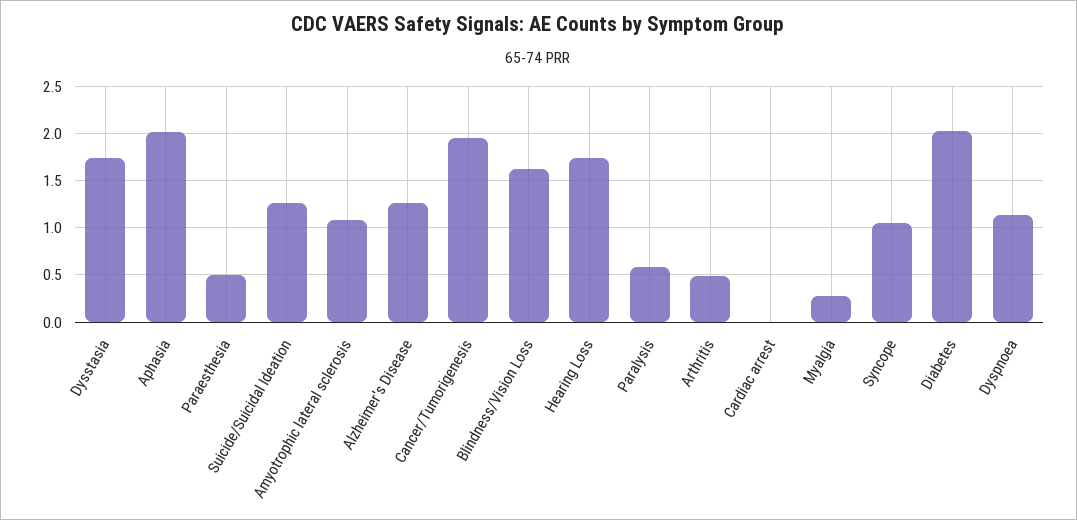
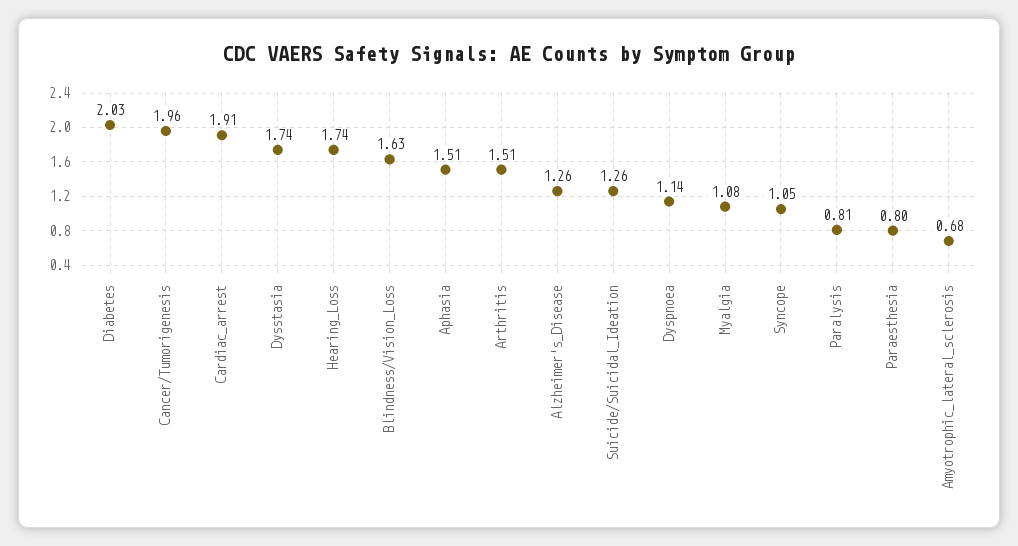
  {
    "Dysstasia": 1.74,
-   "Aphasia": 2,
+   "Aphasia": 1.51,
-   "Paraesthesia": 0.5,
+   "Paraesthesia": 0.8,
    "Suicide/Suicidal Ideation": 1.26,
-   "Amyotrophic lateral sclerosis": 1.1,
+   "Amyotrophic lateral sclerosis": 0.68,
    "Alzheimer's Disease": 1.26,
    "Cancer/Tumorigenesis": 1.96,
    "Blindness/Vision Loss": 1.63,
    "Hearing Loss": 1.74,
-   "Paralysis": 0.6,
+   "Paralysis": 0.81,
-   "Arthritis": 0.5,
+   "Arthritis": 1.51,
-   "Cardiac arrest": 0,
+   "Cardiac arrest": 1.91,
-   "Myalgia": 0.3,
+   "Myalgia": 1.08,
    "Syncope": 1.05,
    "Diabetes": 2.03,
    "Dyspnoea": 1.14
  }

